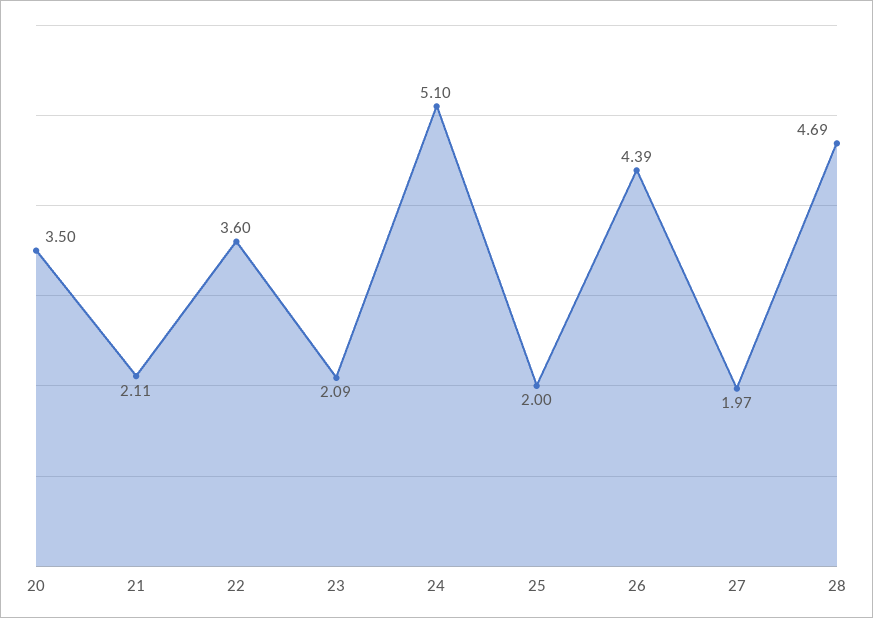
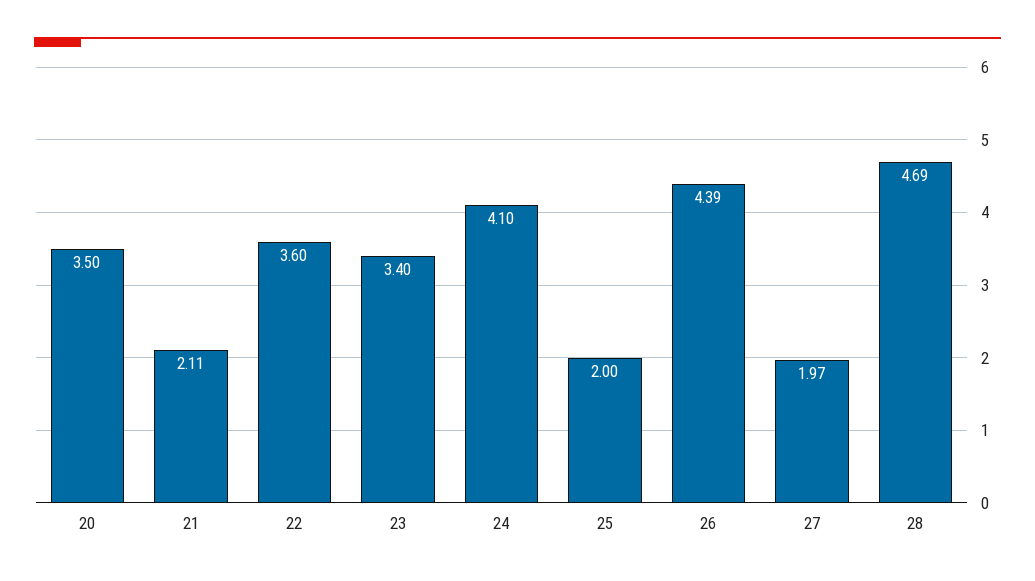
  {
    "20": 3.5,
    "21": 2.11,
    "22": 3.6,
-   "23": 2.09,
+   "23": 3.4,
-   "24": 5.1,
+   "24": 4.1,
    "25": 2,
    "26": 4.39,
    "27": 1.97,
    "28": 4.69
  }

